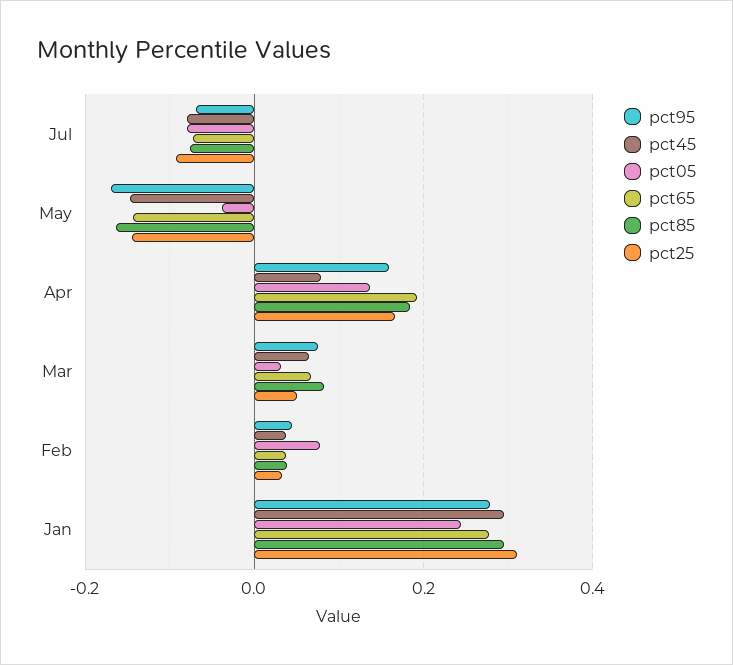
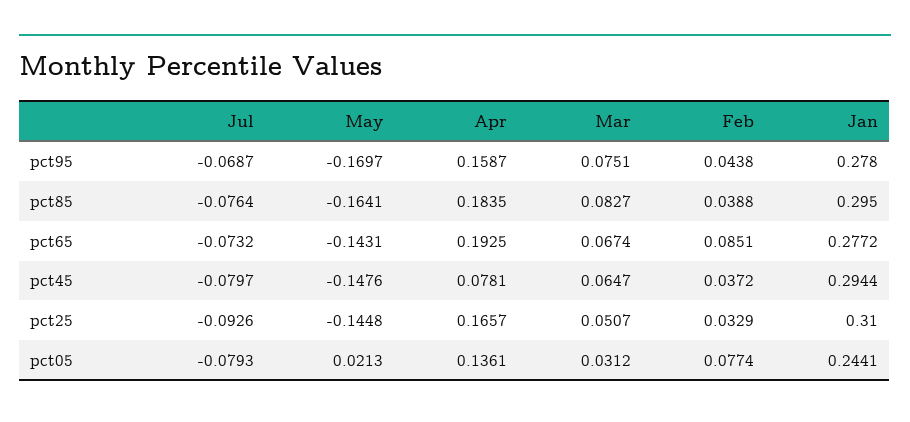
  {
    "pct95": {
      "Jul": -0.0687,
      "May": -0.1697,
      "Apr": 0.1587,
      "Mar": 0.0751,
      "Feb": 0.0438,
      "Jan": 0.278
    },
    "pct45": {
      "Jul": -0.0797,
      "May": -0.1476,
      "Apr": 0.0781,
      "Mar": 0.0647,
      "Feb": 0.0372,
      "Jan": 0.2944
    },
    "pct05": {
      "Jul": -0.0793,
-     "May": -0.04,
+     "May": 0.0213,
      "Apr": 0.1361,
      "Mar": 0.0312,
      "Feb": 0.0774,
      "Jan": 0.2441
    },
    "pct65": {
      "Jul": -0.0732,
      "May": -0.1431,
      "Apr": 0.1925,
      "Mar": 0.0674,
-     "Feb": 0.04,
+     "Feb": 0.0851,
      "Jan": 0.2772
    },
    "pct85": {
      "Jul": -0.0764,
      "May": -0.1641,
      "Apr": 0.1835,
      "Mar": 0.0827,
      "Feb": 0.0388,
      "Jan": 0.295
    },
    "pct25": {
      "Jul": -0.0926,
      "May": -0.1448,
      "Apr": 0.1657,
      "Mar": 0.0507,
      "Feb": 0.0329,
      "Jan": 0.31
    }
  }

